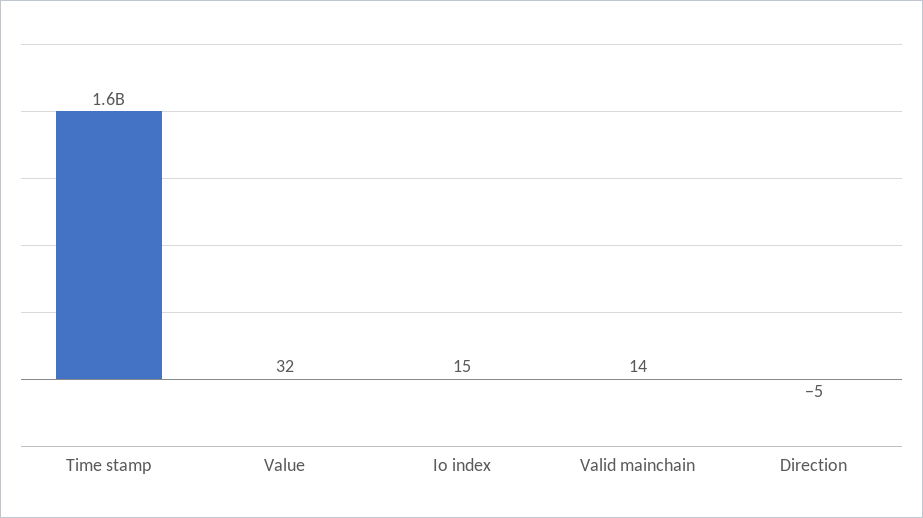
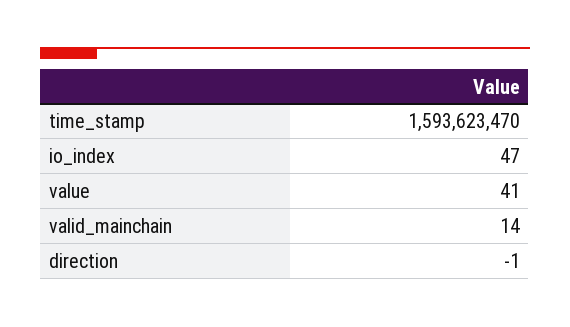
  {
    "Time stamp": 1593623470,
-   "Value": 32,
+   "Value": 41,
-   "Io index": 15,
+   "Io index": 47,
    "Valid mainchain": 14,
-   "Direction": -5
+   "Direction": -1
  }

